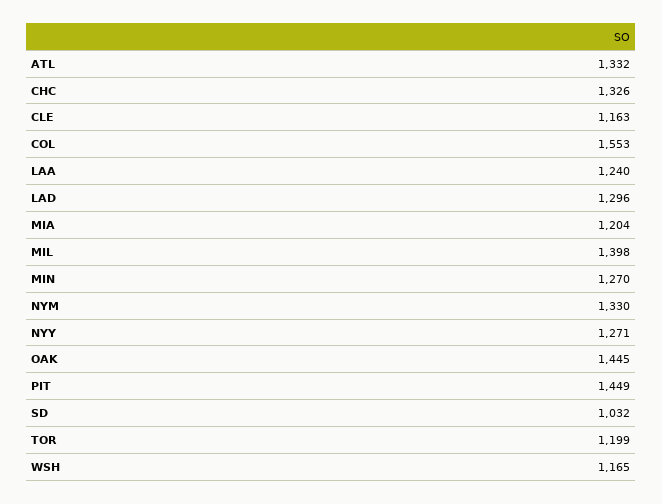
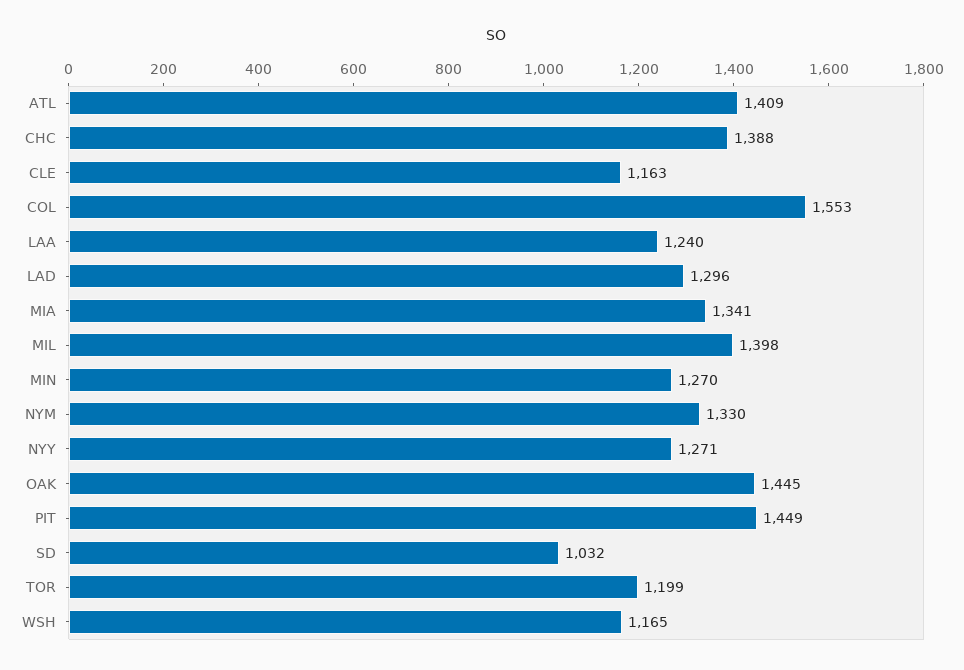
  {
-   "ATL": 1332,
+   "ATL": 1409,
-   "CHC": 1326,
+   "CHC": 1388,
    "CLE": 1163,
    "COL": 1553,
    "LAA": 1240,
    "LAD": 1296,
-   "MIA": 1204,
+   "MIA": 1341,
    "MIL": 1398,
    "MIN": 1270,
    "NYM": 1330,
    "NYY": 1271,
    "OAK": 1445,
    "PIT": 1449,
    "SD": 1032,
    "TOR": 1199,
    "WSH": 1165
  }

